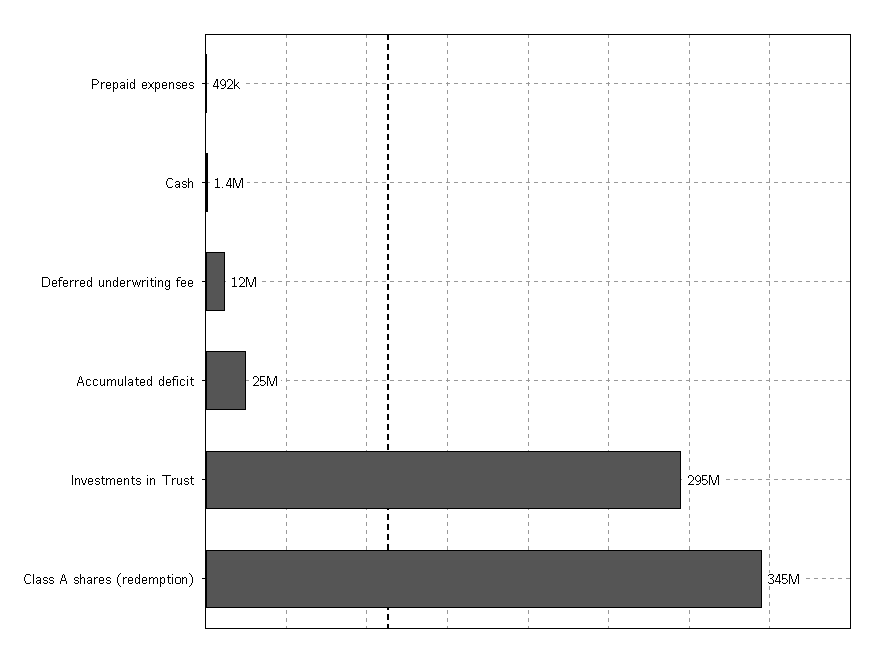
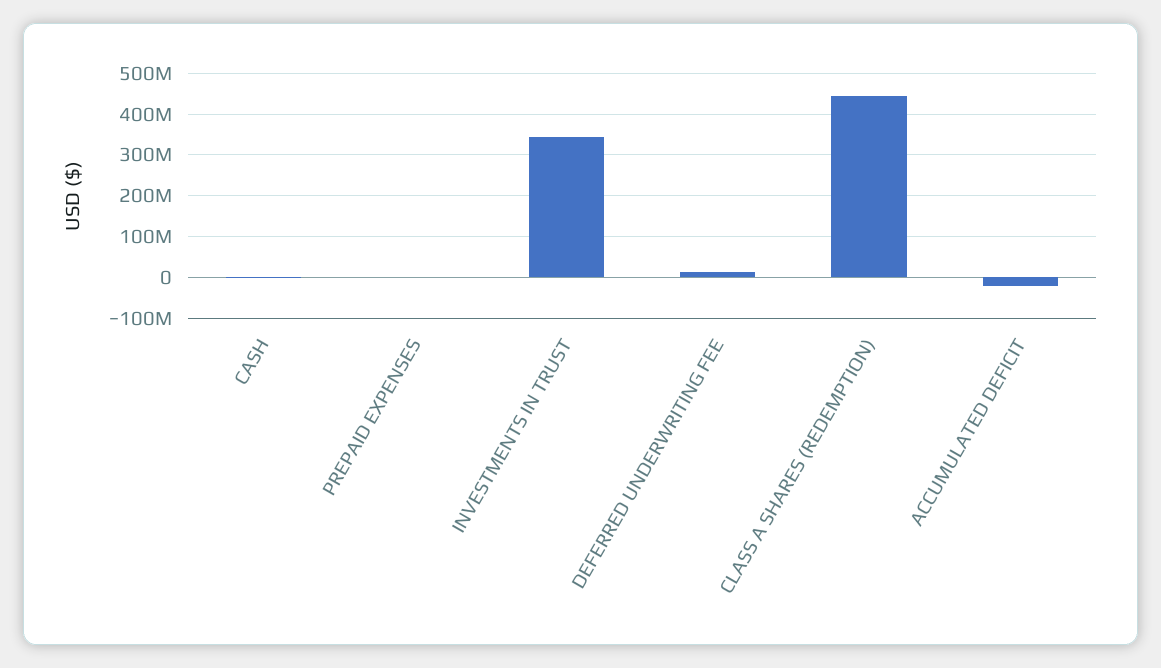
  {
    "Prepaid expenses": 492000,
    "Cash": 1400000,
    "Deferred underwriting fee": 12000000,
-   "Accumulated deficit": 25000000,
+   "Accumulated deficit": -20000000,
-   "Investments in Trust": 295000000,
+   "Investments in Trust": 340000000,
-   "Class A shares (redemption)": 345000000
+   "Class A shares (redemption)": 440000000
  }

